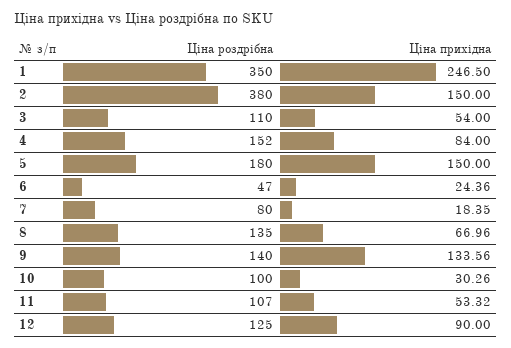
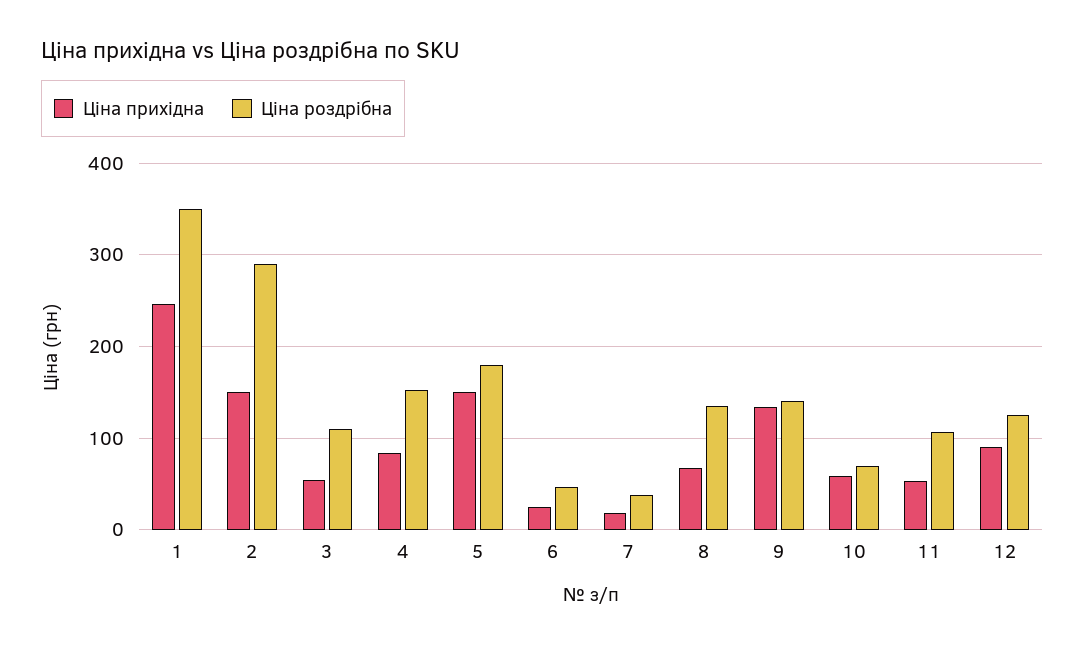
  {
    "Ціна роздрібна": {
      "1": 350,
-     "2": 380,
+     "2": 290,
      "3": 110,
      "4": 152,
      "5": 180,
      "6": 47,
-     "7": 80,
+     "7": 40,
      "8": 135,
      "9": 140,
-     "10": 100,
+     "10": 70,
      "11": 107,
      "12": 125
    },
    "Ціна прихідна": {
      "1": 246.5,
      "2": 150,
      "3": 54,
      "4": 84,
      "5": 150,
      "6": 24.36,
      "7": 18.35,
      "8": 66.96,
      "9": 133.56,
-     "10": 30.26,
+     "10": 60,
      "11": 53.32,
      "12": 90
    }
  }

